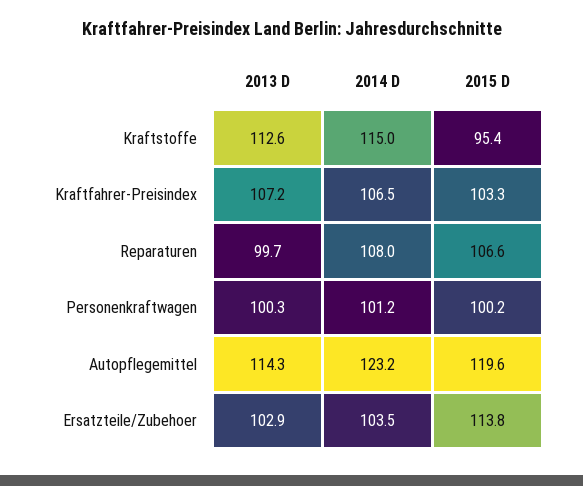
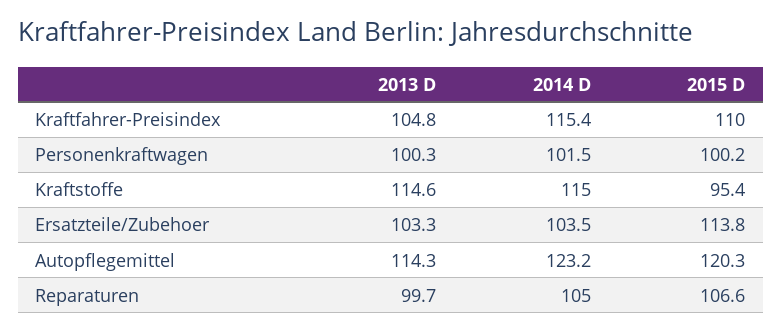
  {
    "2013 D": {
-     "Kraftstoffe": 112.6,
+     "Kraftstoffe": 114.6,
-     "Kraftfahrer-Preisindex": 107.2,
+     "Kraftfahrer-Preisindex": 104.8,
      "Reparaturen": 99.7,
      "Personenkraftwagen": 100.3,
      "Autopflegemittel": 114.3,
-     "Ersatzteile/Zubehoer": 102.9
+     "Ersatzteile/Zubehoer": 103.3
    },
    "2014 D": {
      "Kraftstoffe": 115,
-     "Kraftfahrer-Preisindex": 106.5,
+     "Kraftfahrer-Preisindex": 115.4,
-     "Reparaturen": 108,
+     "Reparaturen": 105,
-     "Personenkraftwagen": 101.2,
+     "Personenkraftwagen": 101.5,
      "Autopflegemittel": 123.2,
      "Ersatzteile/Zubehoer": 103.5
    },
    "2015 D": {
      "Kraftstoffe": 95.4,
-     "Kraftfahrer-Preisindex": 103.3,
+     "Kraftfahrer-Preisindex": 110,
      "Reparaturen": 106.6,
      "Personenkraftwagen": 100.2,
-     "Autopflegemittel": 119.6,
+     "Autopflegemittel": 120.3,
      "Ersatzteile/Zubehoer": 113.8
    }
  }

